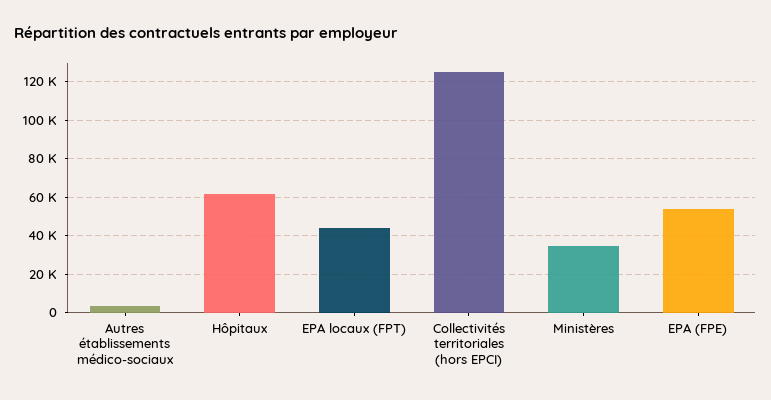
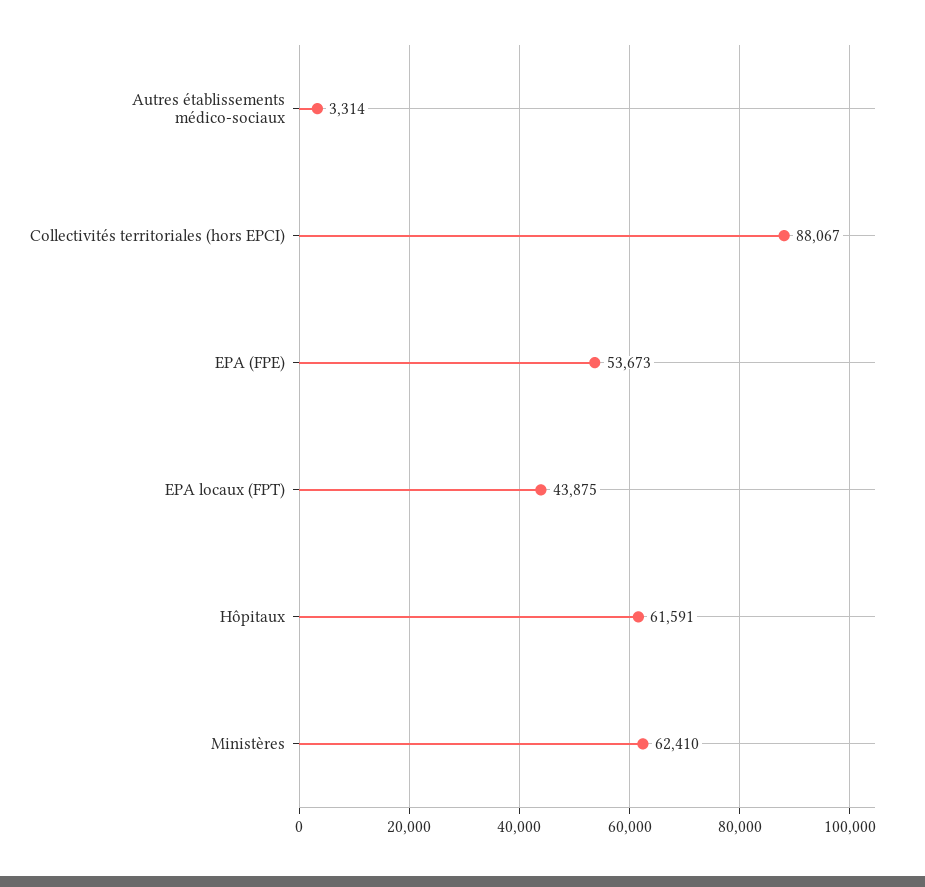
  {
    "Autres établissements médico-sociaux": 3314,
    "Hôpitaux": 61591,
    "EPA locaux (FPT)": 43875,
-   "Collectivités territoriales (hors EPCI)": 125000,
+   "Collectivités territoriales (hors EPCI)": 88067,
-   "Ministères": 35000,
+   "Ministères": 62410,
    "EPA (FPE)": 53673
  }

